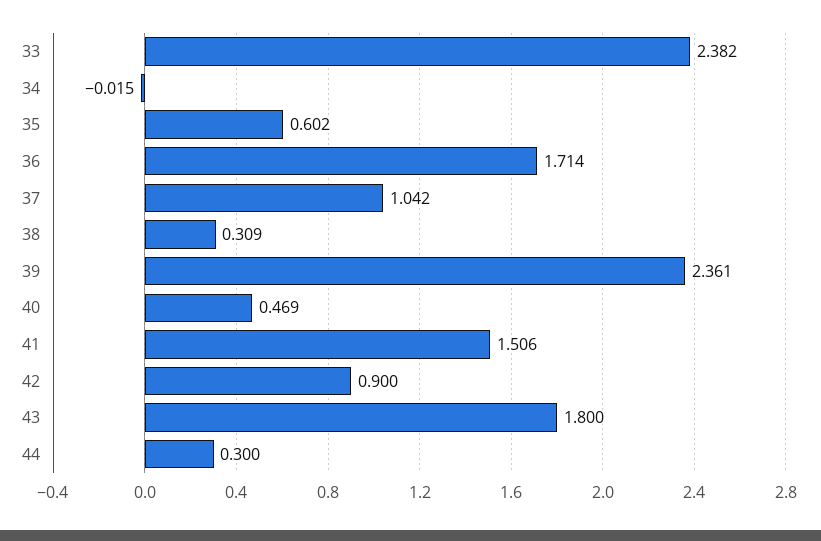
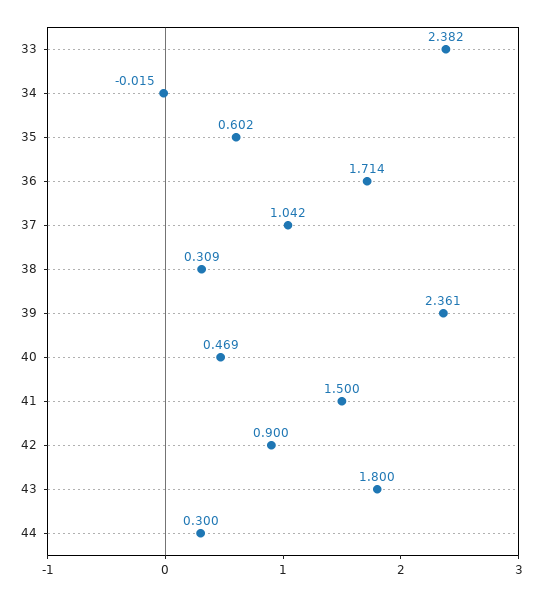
  {
    "33": 2.382,
    "34": -0.015,
    "35": 0.602,
    "36": 1.714,
    "37": 1.042,
    "38": 0.309,
    "39": 2.361,
    "40": 0.469,
-   "41": 1.506,
+   "41": 1.5,
    "42": 0.9,
    "43": 1.8,
    "44": 0.3
  }

